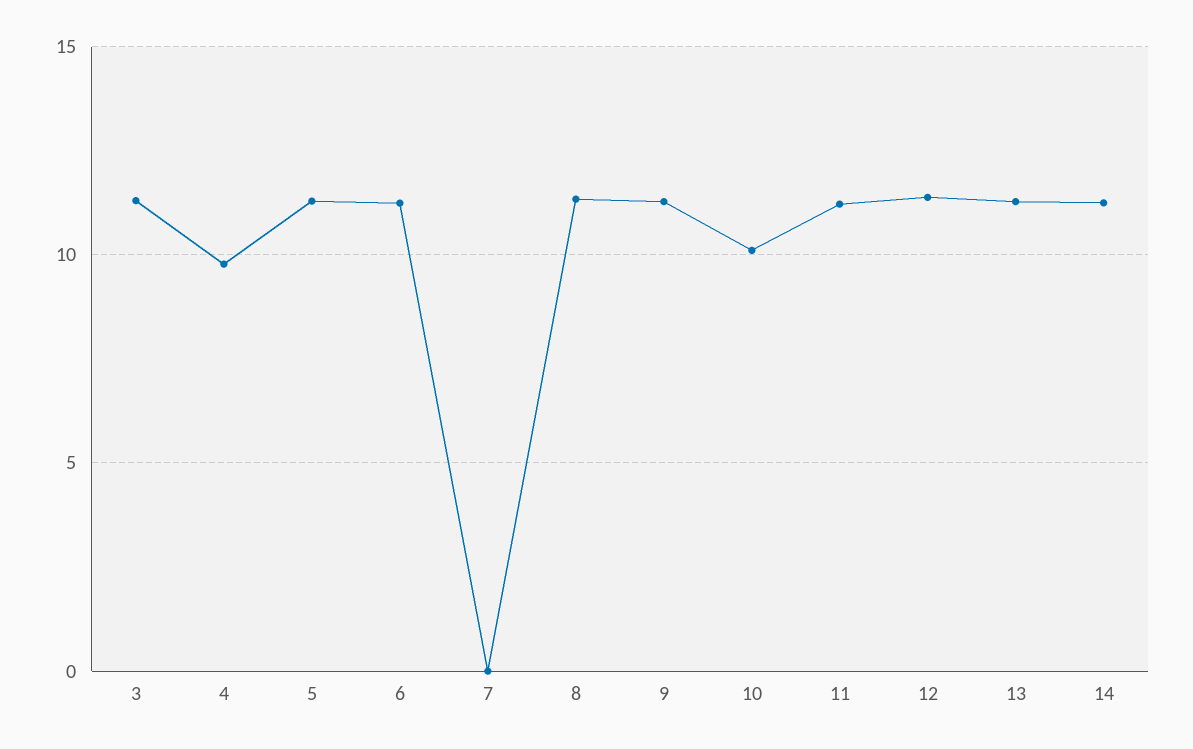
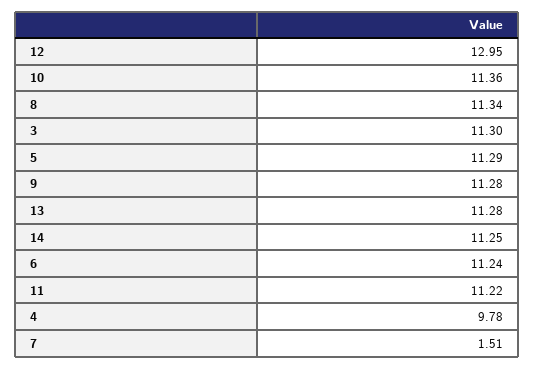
  {
    "3": 11.3,
    "4": 9.78,
    "5": 11.29,
    "6": 11.24,
-   "7": 0,
+   "7": 1.51,
    "8": 11.34,
    "9": 11.28,
-   "10": 10,
+   "10": 11.36,
    "11": 11.22,
-   "12": 11.5,
+   "12": 12.95,
    "13": 11.28,
    "14": 11.25
  }

